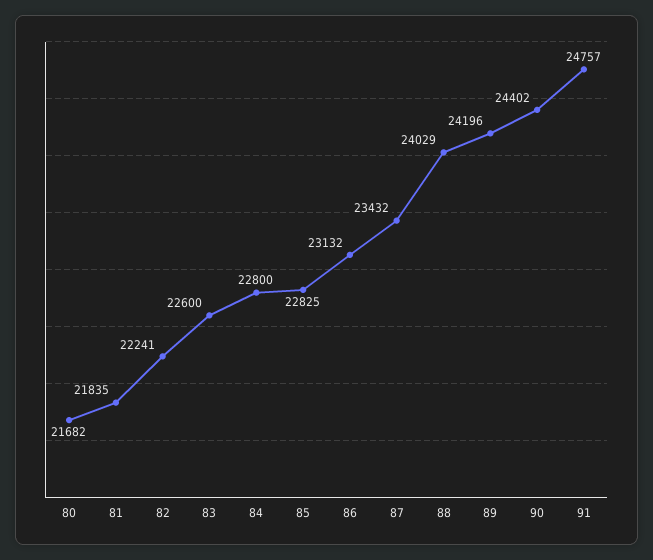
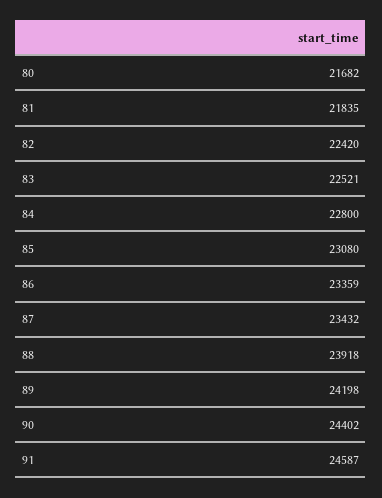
  {
    "80": 21682,
    "81": 21835,
-   "82": 22241,
+   "82": 22420,
-   "83": 22600,
+   "83": 22521,
    "84": 22800,
-   "85": 22825,
+   "85": 23080,
-   "86": 23132,
+   "86": 23359,
    "87": 23432,
-   "88": 24029,
+   "88": 23918,
-   "89": 24196,
+   "89": 24198,
    "90": 24402,
-   "91": 24757
+   "91": 24587
  }

